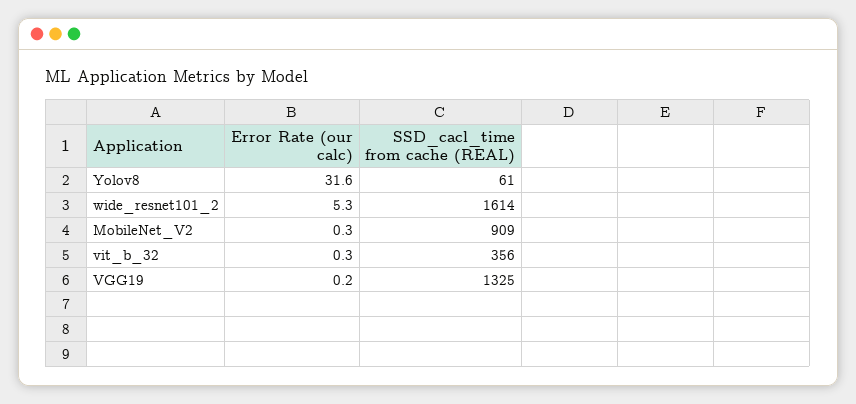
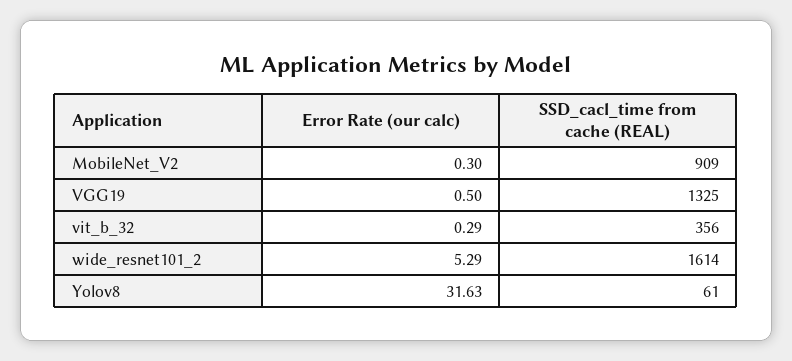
  {
    "Error Rate (our calc)": {
      "Yolov8": 31.63,
      "wide_resnet101_2": 5.29,
      "MobileNet_V2": 0.3,
      "vit_b_32": 0.29,
-     "VGG19": 0.2
+     "VGG19": 0.5
    },
    "SSD_cacl_time from cache (REAL)": {
      "Yolov8": 61,
      "wide_resnet101_2": 1614,
      "MobileNet_V2": 909,
      "vit_b_32": 356,
      "VGG19": 1325
    }
  }

